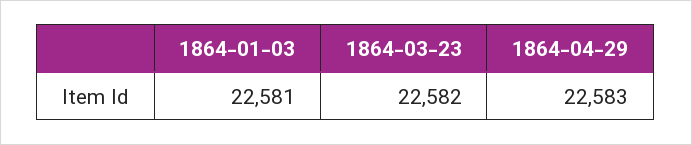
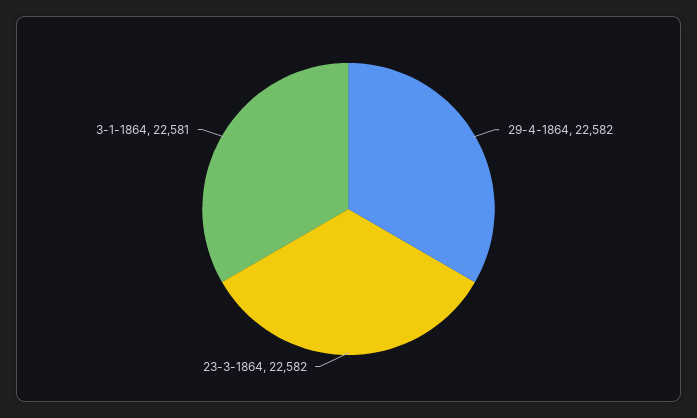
  {
    "1864-01-03": 22581,
    "1864-03-23": 22582,
-   "1864-04-29": 22583
+   "1864-04-29": 22582
  }

